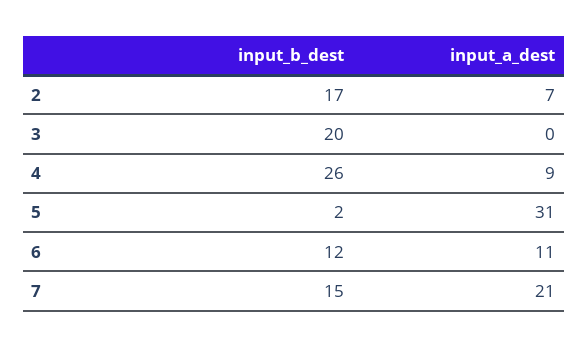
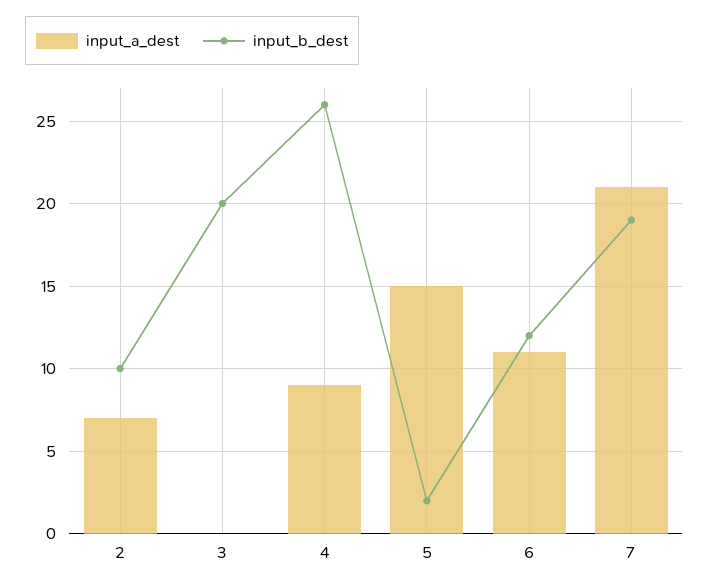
  {
    "input_b_dest": {
-     "2": 17,
+     "2": 10,
      "3": 20,
      "4": 26,
      "5": 2,
      "6": 12,
-     "7": 15
+     "7": 19
    },
    "input_a_dest": {
      "2": 7,
      "3": 0,
      "4": 9,
-     "5": 31,
+     "5": 15,
      "6": 11,
      "7": 21
    }
  }

